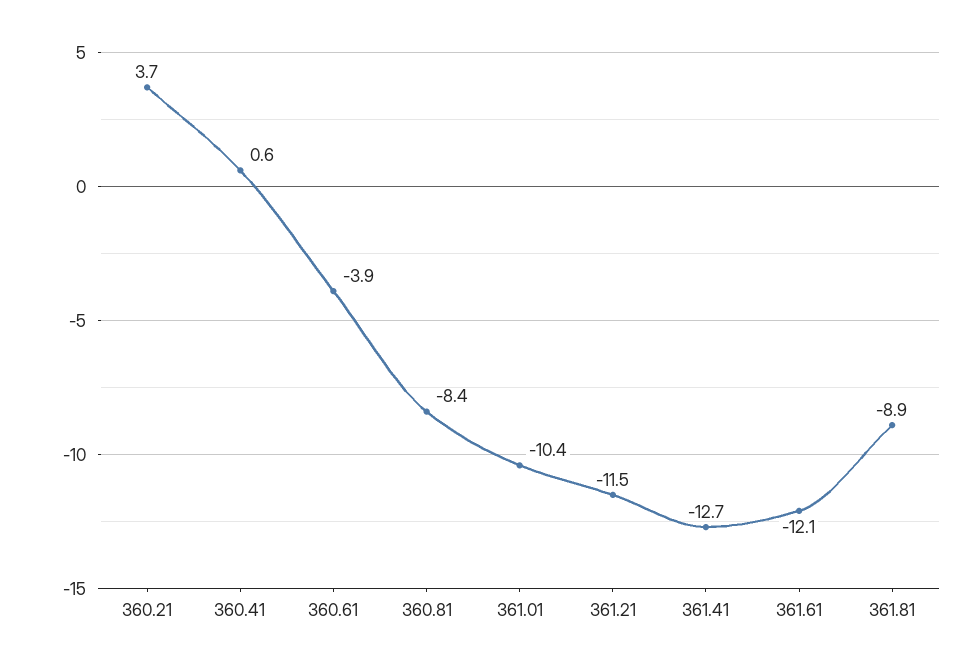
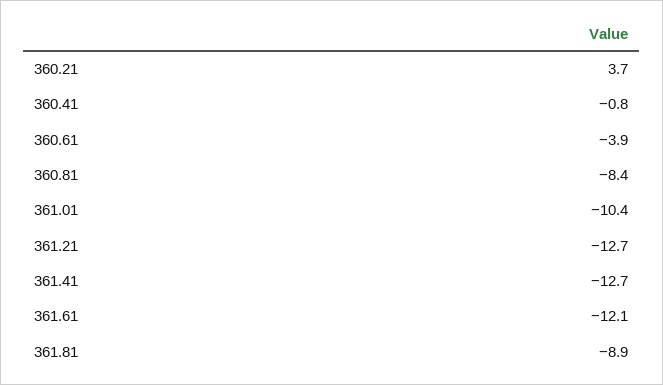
  {
    "360.21": 3.7,
-   "360.41": 0.6,
+   "360.41": -0.8,
    "360.61": -3.9,
    "360.81": -8.4,
    "361.01": -10.4,
-   "361.21": -11.5,
+   "361.21": -12.7,
    "361.41": -12.7,
    "361.61": -12.1,
    "361.81": -8.9
  }

